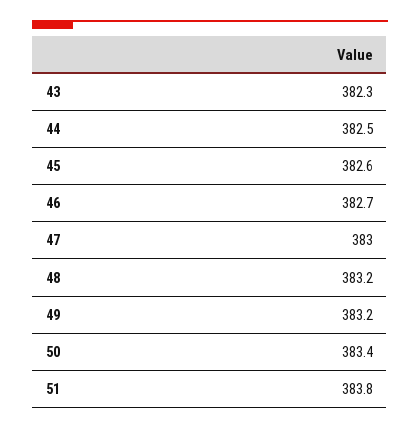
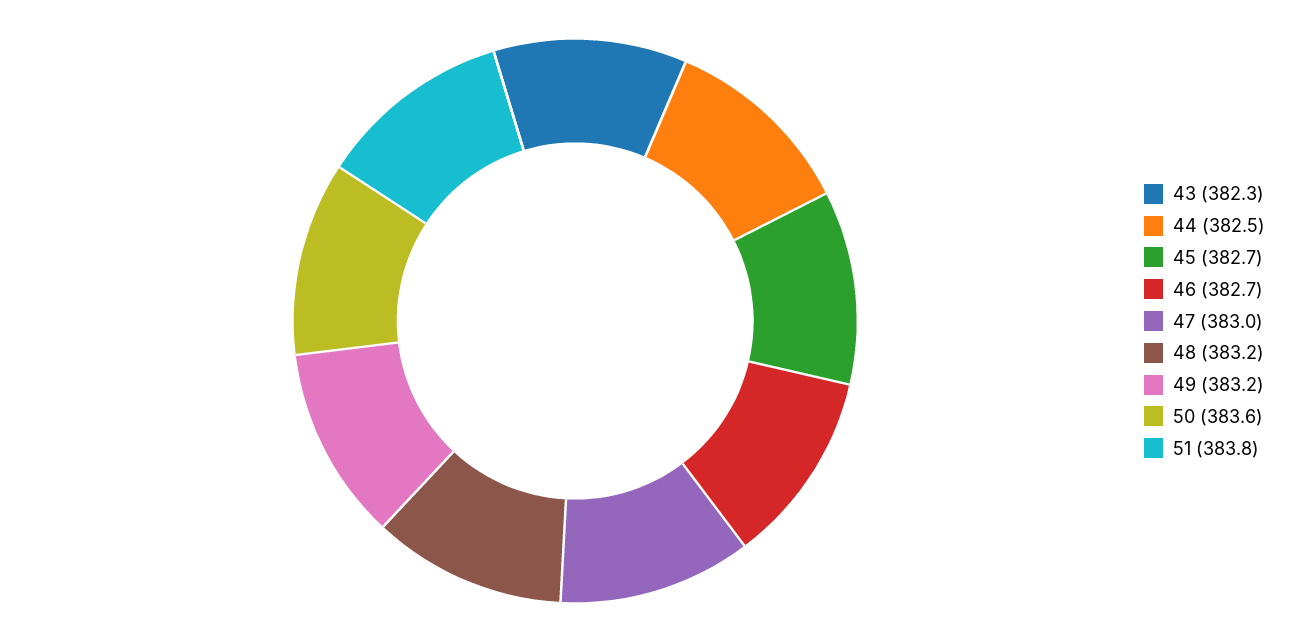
  {
    "43": 382.3,
    "44": 382.5,
-   "45": 382.6,
+   "45": 382.7,
    "46": 382.7,
    "47": 383,
    "48": 383.2,
    "49": 383.2,
-   "50": 383.4,
+   "50": 383.6,
    "51": 383.8
  }

